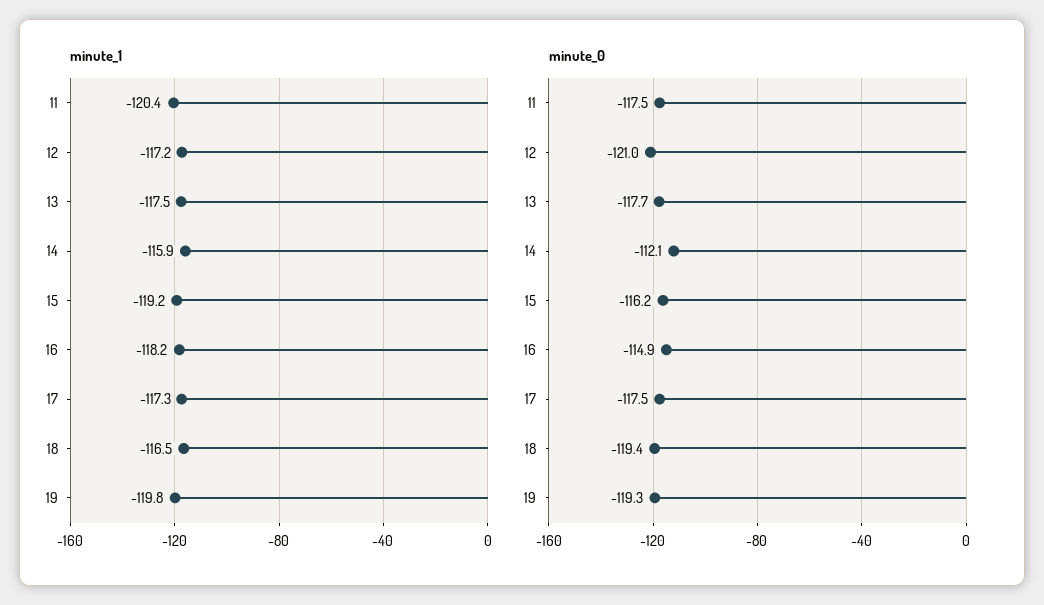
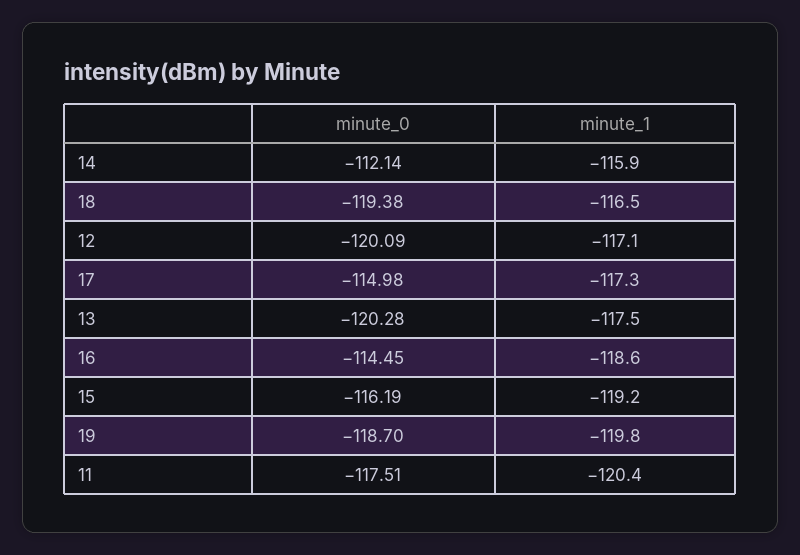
  {
    "minute_1": {
      "11": -120.4,
-     "12": -117.2,
+     "12": -117.1,
      "13": -117.5,
      "14": -115.9,
      "15": -119.2,
-     "16": -118.2,
+     "16": -118.6,
      "17": -117.3,
      "18": -116.5,
      "19": -119.8
    },
    "minute_0": {
      "11": -117.51,
-     "12": -121,
+     "12": -120.09,
-     "13": -117.7,
+     "13": -120.28,
      "14": -112.14,
      "15": -116.19,
-     "16": -114.9,
+     "16": -114.45,
-     "17": -117.5,
+     "17": -114.98,
      "18": -119.38,
-     "19": -119.3
+     "19": -118.7
    }
  }

